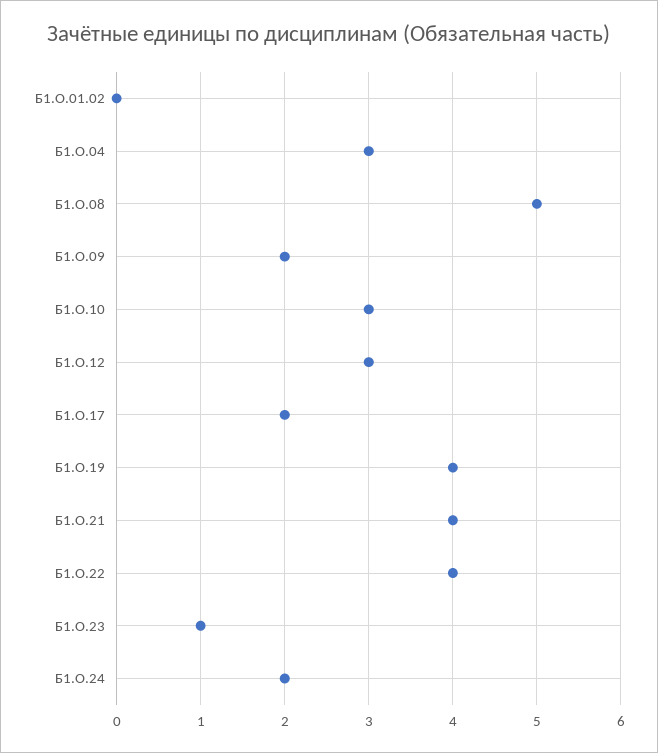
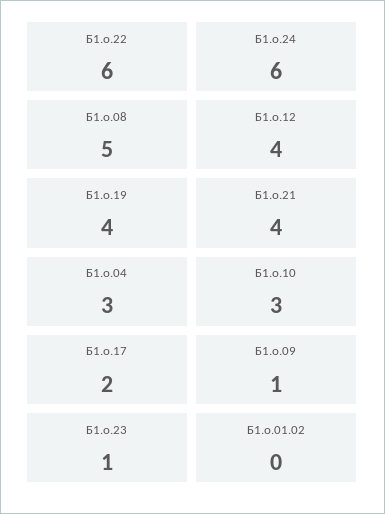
  {
    "Б1.О.01.02": 0,
    "Б1.О.04": 3,
    "Б1.О.08": 5,
-   "Б1.О.09": 2,
+   "Б1.О.09": 1,
    "Б1.О.10": 3,
-   "Б1.О.12": 3,
+   "Б1.О.12": 4,
    "Б1.О.17": 2,
    "Б1.О.19": 4,
    "Б1.О.21": 4,
-   "Б1.О.22": 4,
+   "Б1.О.22": 6,
    "Б1.О.23": 1,
-   "Б1.О.24": 2
+   "Б1.О.24": 6
  }

